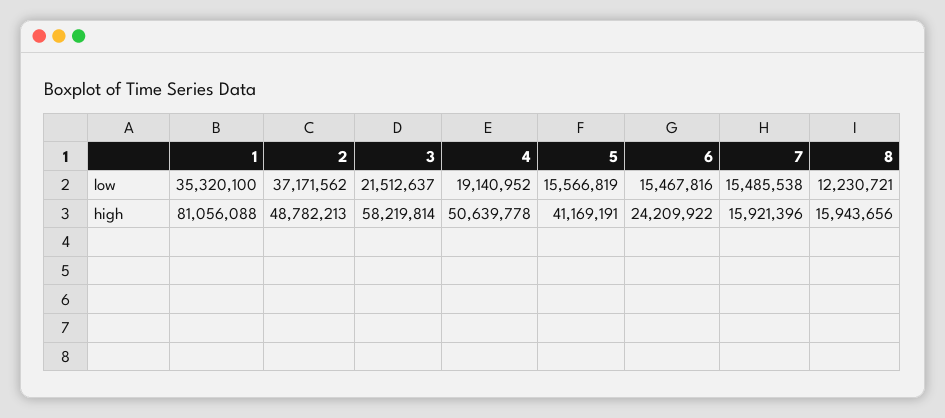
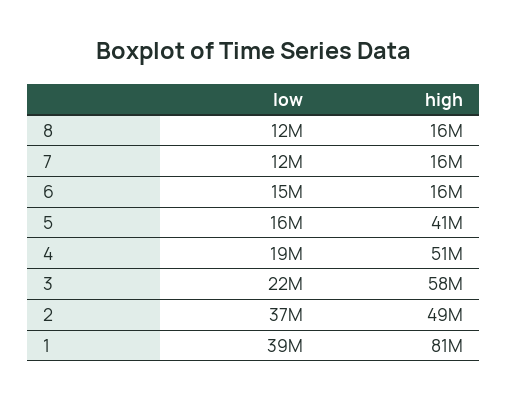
  {
    "1": {
-     "low": 35320100,
+     "low": 39000000,
      "high": 81056088
    },
    "2": {
      "low": 37171562,
      "high": 48782213
    },
    "3": {
      "low": 21512637,
      "high": 58219814
    },
    "4": {
      "low": 19140952,
      "high": 50639778
    },
    "5": {
      "low": 15566819,
      "high": 41169191
    },
    "6": {
      "low": 15467816,
-     "high": 24209922
+     "high": 16000000
    },
    "7": {
-     "low": 15485538,
+     "low": 12000000,
      "high": 15921396
    },
    "8": {
      "low": 12230721,
      "high": 15943656
    }
  }

